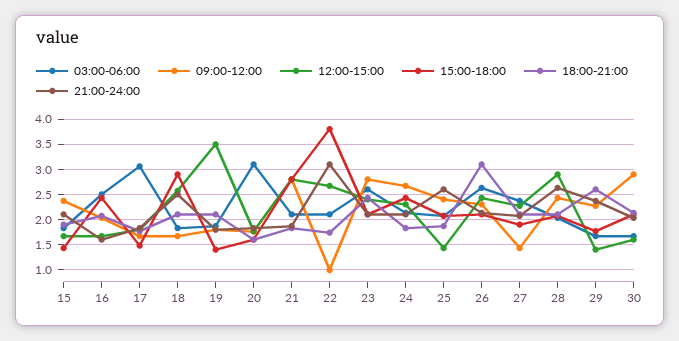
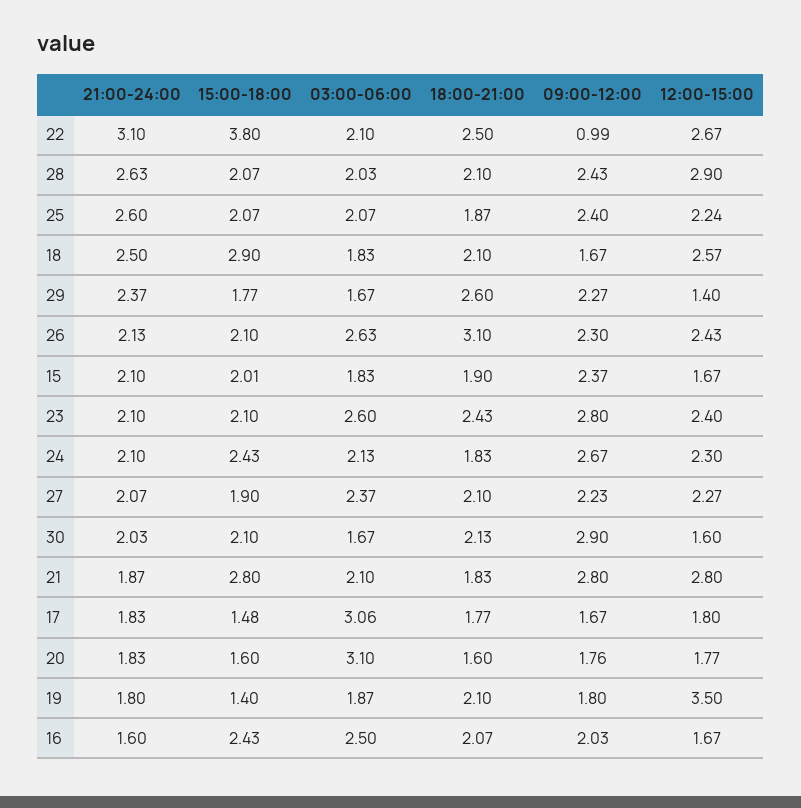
  {
    "03:00-06:00": {
      "15": 1.83,
      "16": 2.5,
      "17": 3.06,
      "18": 1.83,
      "19": 1.87,
      "20": 3.1,
      "21": 2.1,
      "22": 2.1,
      "23": 2.6,
      "24": 2.13,
      "25": 2.07,
      "26": 2.63,
      "27": 2.37,
      "28": 2.03,
      "29": 1.67,
      "30": 1.67
    },
    "09:00-12:00": {
      "15": 2.37,
      "16": 2.03,
      "17": 1.67,
      "18": 1.67,
      "19": 1.8,
      "20": 1.76,
      "21": 2.8,
      "22": 0.99,
      "23": 2.8,
      "24": 2.67,
      "25": 2.4,
      "26": 2.3,
-     "27": 1.5,
+     "27": 2.23,
      "28": 2.43,
      "29": 2.27,
      "30": 2.9
    },
    "12:00-15:00": {
      "15": 1.67,
      "16": 1.67,
      "17": 1.8,
      "18": 2.57,
      "19": 3.5,
      "20": 1.77,
      "21": 2.8,
      "22": 2.67,
      "23": 2.4,
      "24": 2.3,
-     "25": 1.5,
+     "25": 2.24,
      "26": 2.43,
      "27": 2.27,
      "28": 2.9,
      "29": 1.4,
      "30": 1.6
    },
    "15:00-18:00": {
-     "15": 1.5,
+     "15": 2.01,
      "16": 2.43,
      "17": 1.48,
      "18": 2.9,
      "19": 1.4,
      "20": 1.6,
      "21": 2.8,
      "22": 3.8,
      "23": 2.1,
      "24": 2.43,
      "25": 2.07,
      "26": 2.1,
      "27": 1.9,
      "28": 2.07,
      "29": 1.77,
      "30": 2.1
    },
    "18:00-21:00": {
      "15": 1.9,
      "16": 2.07,
      "17": 1.77,
      "18": 2.1,
      "19": 2.1,
      "20": 1.6,
      "21": 1.83,
-     "22": 1.75,
+     "22": 2.5,
      "23": 2.43,
      "24": 1.83,
      "25": 1.87,
      "26": 3.1,
      "27": 2.1,
      "28": 2.1,
      "29": 2.6,
      "30": 2.13
    },
    "21:00-24:00": {
      "15": 2.1,
      "16": 1.6,
      "17": 1.83,
      "18": 2.5,
      "19": 1.8,
      "20": 1.83,
      "21": 1.87,
      "22": 3.1,
      "23": 2.1,
      "24": 2.1,
      "25": 2.6,
      "26": 2.13,
      "27": 2.07,
      "28": 2.63,
      "29": 2.37,
      "30": 2.03
    }
  }

